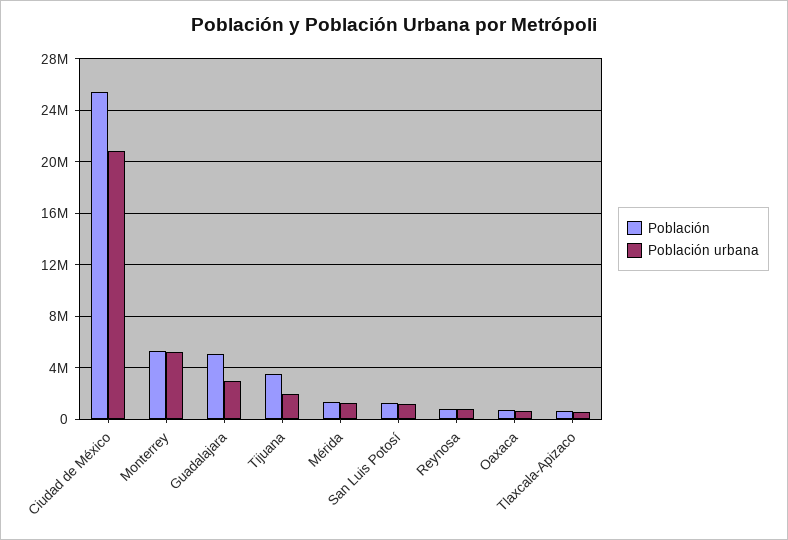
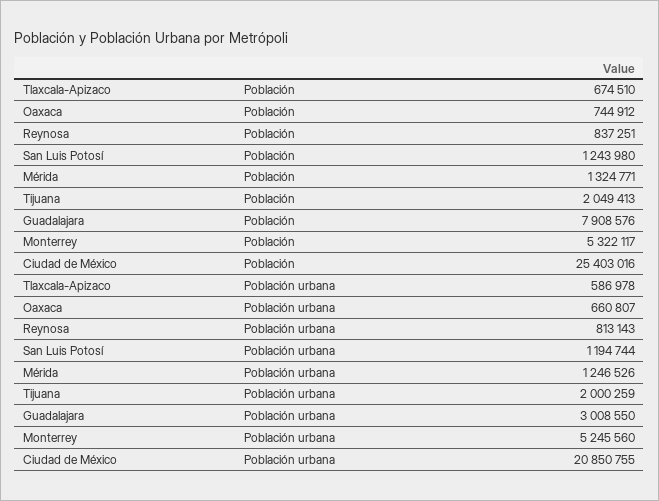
  {
    "Población": {
      "Ciudad de México": 25403016,
      "Monterrey": 5322117,
-     "Guadalajara": 5000000,
+     "Guadalajara": 7908576,
-     "Tijuana": 3500000,
+     "Tijuana": 2049413,
      "Mérida": 1324771,
      "San Luis Potosí": 1243980,
      "Reynosa": 837251,
      "Oaxaca": 744912,
      "Tlaxcala-Apizaco": 674510
    },
    "Población urbana": {
      "Ciudad de México": 20850755,
      "Monterrey": 5245560,
      "Guadalajara": 3008550,
      "Tijuana": 2000259,
      "Mérida": 1246526,
      "San Luis Potosí": 1194744,
      "Reynosa": 813143,
      "Oaxaca": 660807,
      "Tlaxcala-Apizaco": 586978
    }
  }

